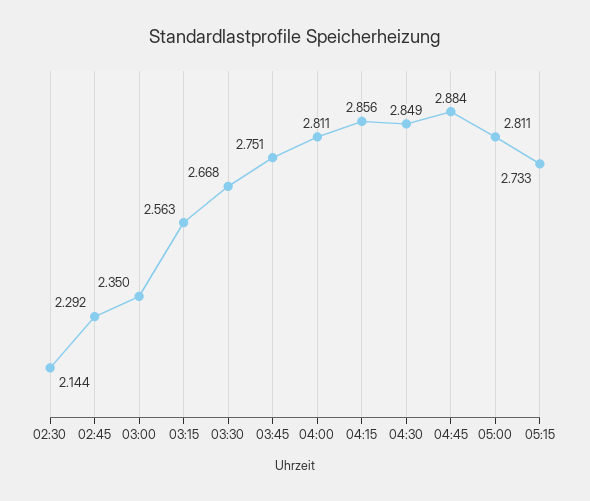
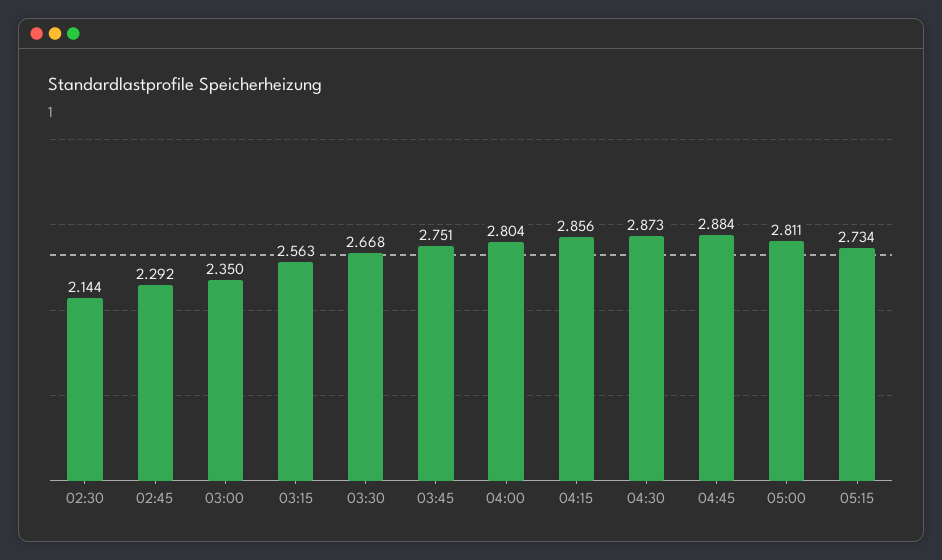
  {
    "02:30": 2.144,
    "02:45": 2.292,
    "03:00": 2.35,
    "03:15": 2.563,
    "03:30": 2.668,
    "03:45": 2.751,
-   "04:00": 2.811,
+   "04:00": 2.804,
    "04:15": 2.856,
-   "04:30": 2.849,
+   "04:30": 2.873,
    "04:45": 2.884,
    "05:00": 2.811,
-   "05:15": 2.733
+   "05:15": 2.734
  }

